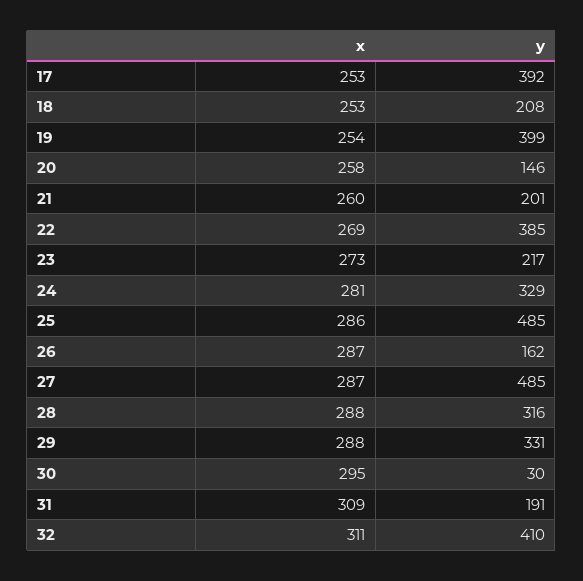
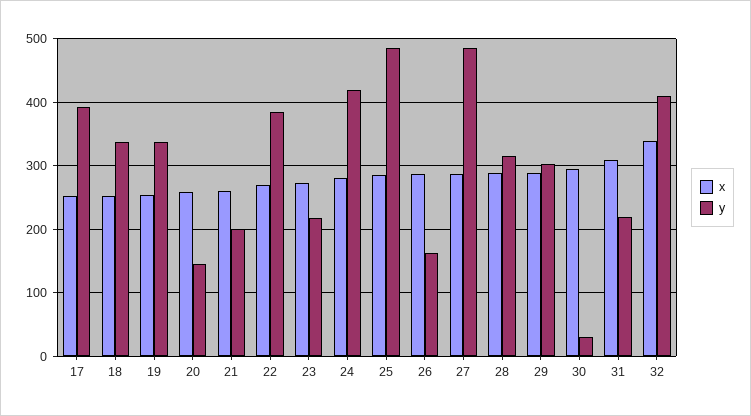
  {
    "x": {
      "17": 253,
      "18": 253,
      "19": 254,
      "20": 258,
      "21": 260,
      "22": 269,
      "23": 273,
      "24": 281,
      "25": 286,
      "26": 287,
      "27": 287,
      "28": 288,
      "29": 288,
      "30": 295,
      "31": 309,
-     "32": 311
+     "32": 340
    },
    "y": {
      "17": 392,
-     "18": 208,
+     "18": 340,
-     "19": 399,
+     "19": 340,
      "20": 146,
      "21": 201,
      "22": 385,
      "23": 217,
-     "24": 329,
+     "24": 420,
      "25": 485,
      "26": 162,
      "27": 485,
      "28": 316,
-     "29": 331,
+     "29": 300,
      "30": 30,
-     "31": 191,
+     "31": 220,
      "32": 410
    }
  }

